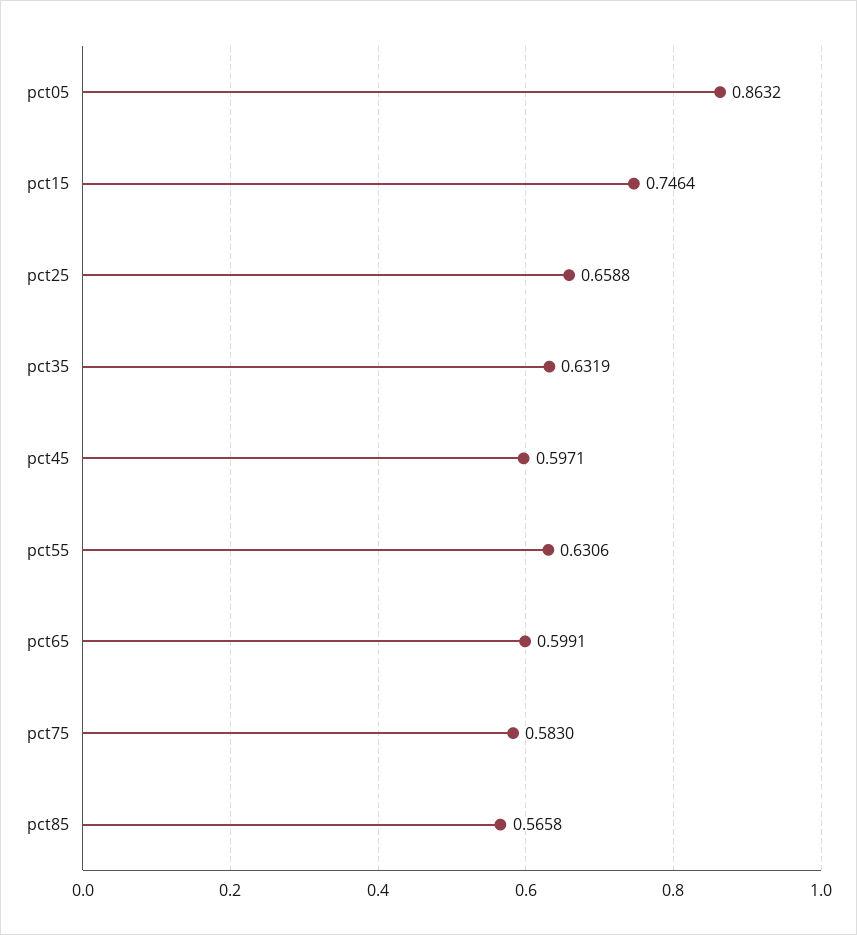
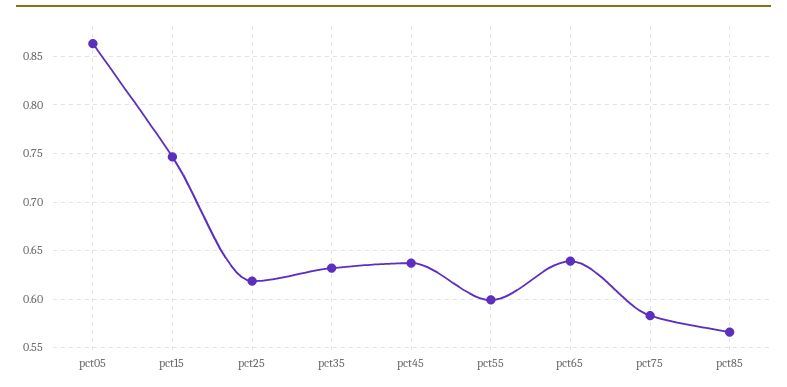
  {
    "pct05": 0.8632,
    "pct15": 0.7464,
-   "pct25": 0.6588,
+   "pct25": 0.62,
    "pct35": 0.6319,
-   "pct45": 0.5971,
+   "pct45": 0.64,
-   "pct55": 0.6306,
+   "pct55": 0.6,
-   "pct65": 0.5991,
+   "pct65": 0.64,
    "pct75": 0.583,
    "pct85": 0.5658
  }

